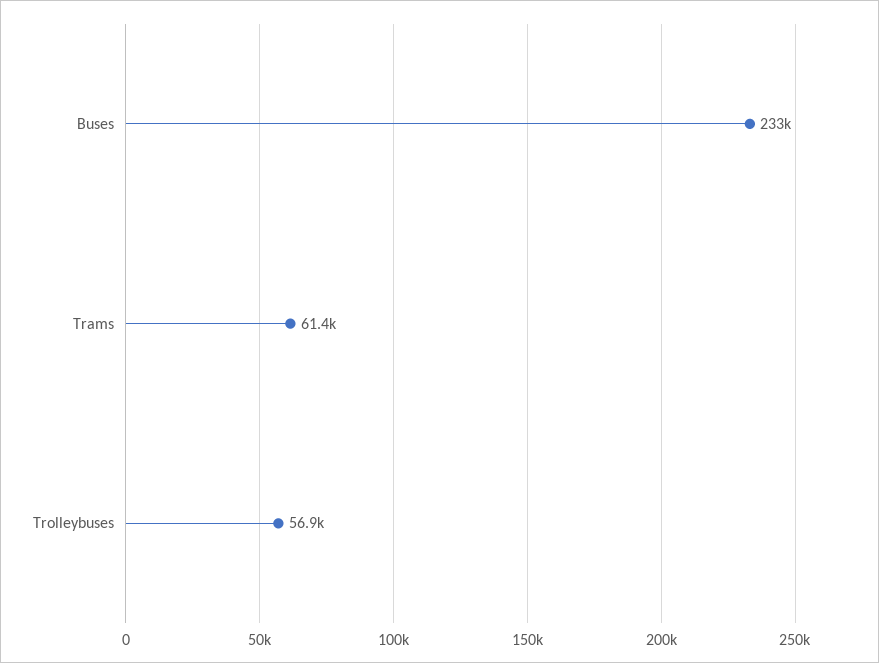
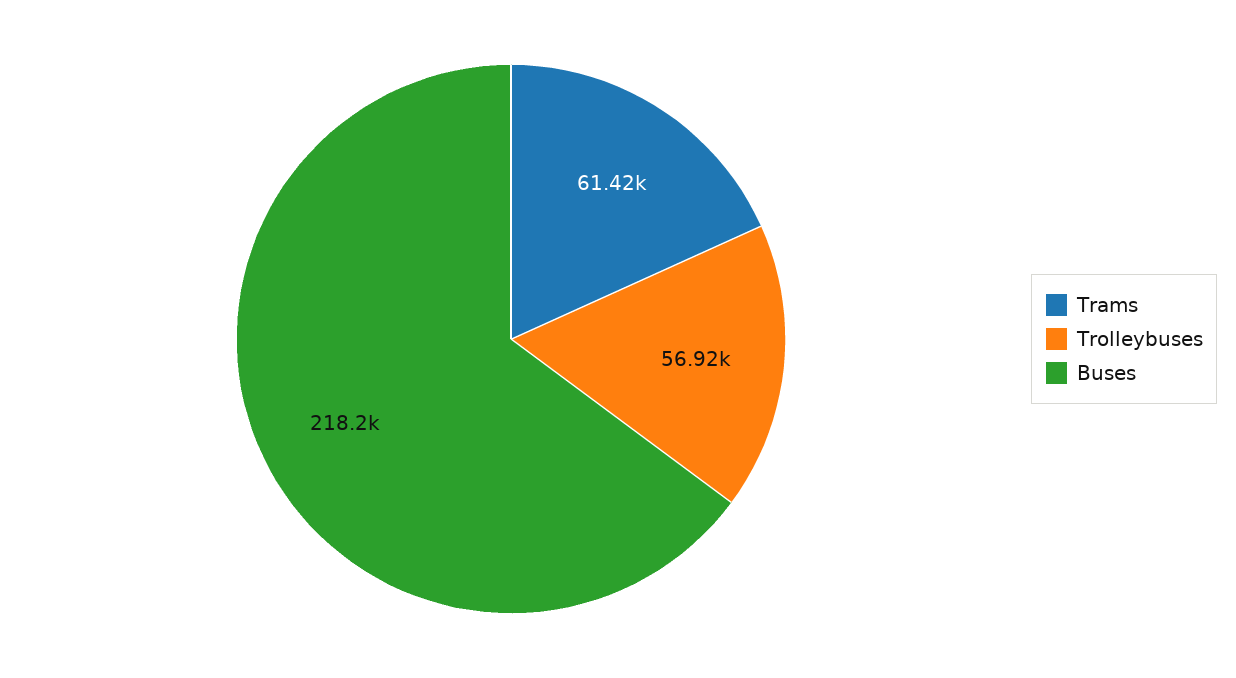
  {
-   "Buses": 233000,
+   "Buses": 218200,
    "Trams": 61420,
    "Trolleybuses": 56920
  }

